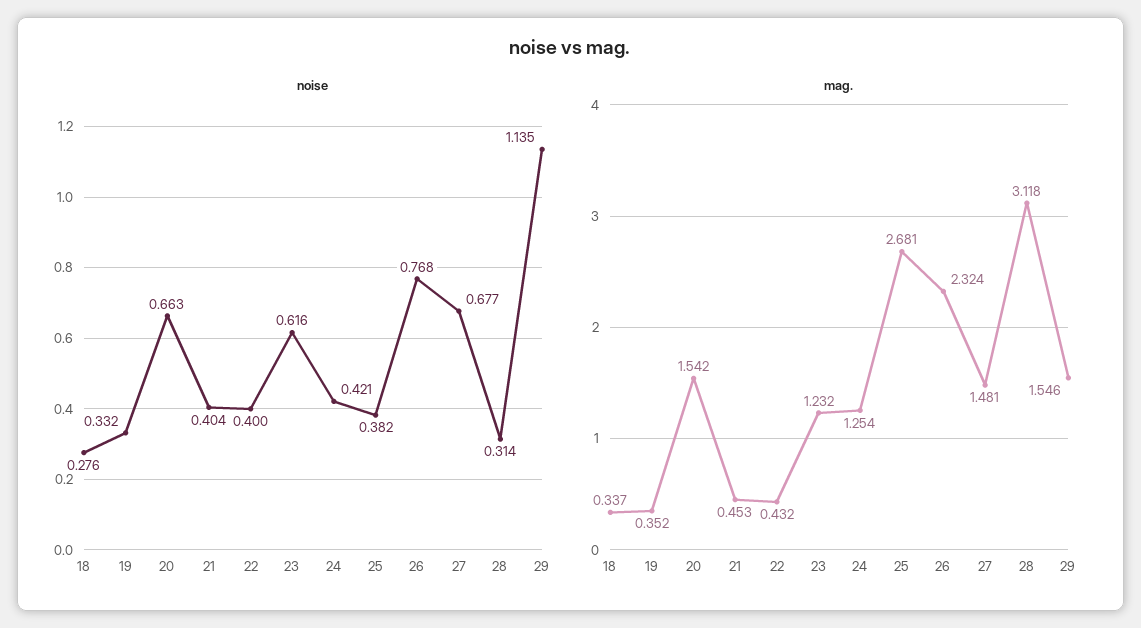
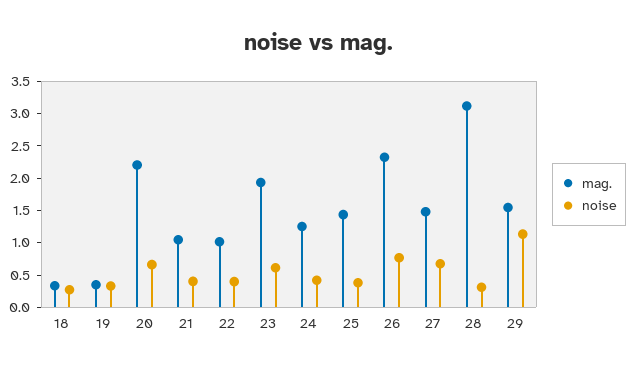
  {
    "noise": {
      "18": 0.276,
      "19": 0.332,
      "20": 0.663,
      "21": 0.404,
      "22": 0.4,
      "23": 0.616,
      "24": 0.421,
      "25": 0.382,
      "26": 0.768,
      "27": 0.677,
      "28": 0.314,
      "29": 1.135
    },
    "mag.": {
      "18": 0.337,
      "19": 0.352,
-     "20": 1.542,
+     "20": 2.25,
-     "21": 0.453,
+     "21": 1,
-     "22": 0.432,
+     "22": 1,
-     "23": 1.232,
+     "23": 2,
      "24": 1.254,
-     "25": 2.681,
+     "25": 1.5,
      "26": 2.324,
      "27": 1.481,
      "28": 3.118,
      "29": 1.546
    }
  }

